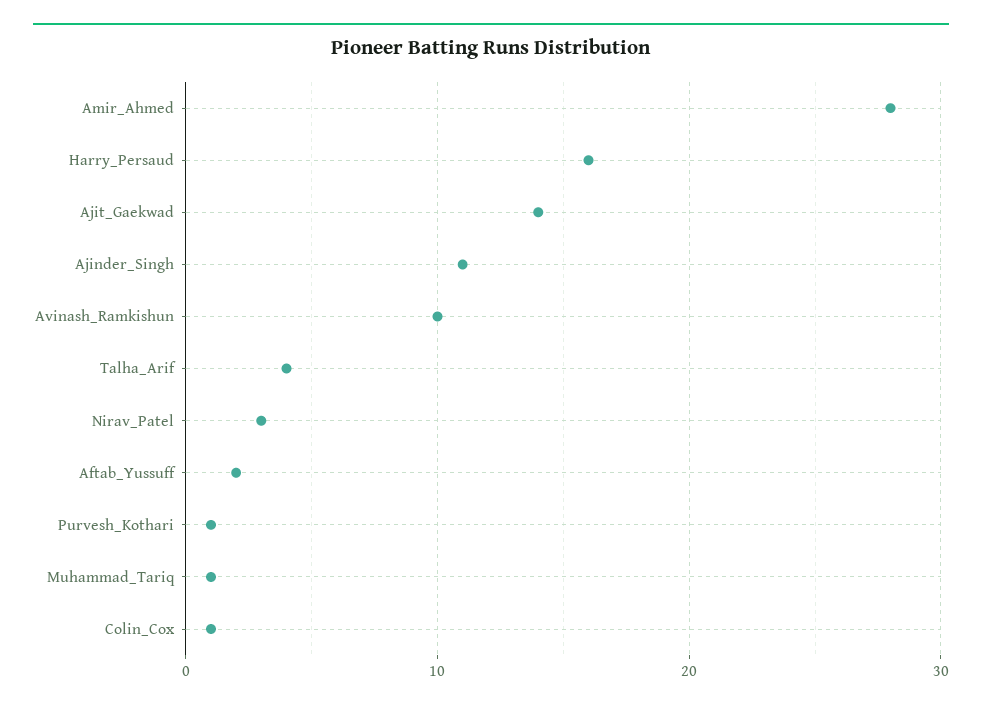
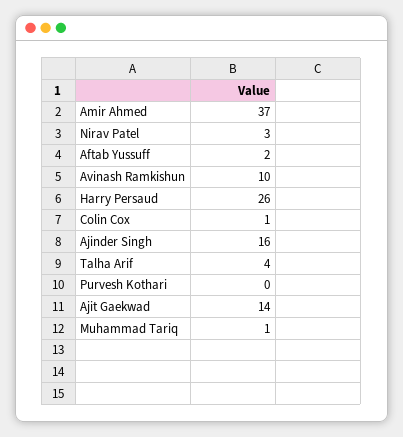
  {
-   "Amir_Ahmed": 28,
+   "Amir_Ahmed": 37,
-   "Harry_Persaud": 16,
+   "Harry_Persaud": 26,
    "Ajit_Gaekwad": 14,
-   "Ajinder_Singh": 11,
+   "Ajinder_Singh": 16,
    "Avinash_Ramkishun": 10,
    "Talha_Arif": 4,
    "Nirav_Patel": 3,
    "Aftab_Yussuff": 2,
-   "Purvesh_Kothari": 1,
+   "Purvesh_Kothari": 0,
    "Muhammad_Tariq": 1,
    "Colin_Cox": 1
  }

